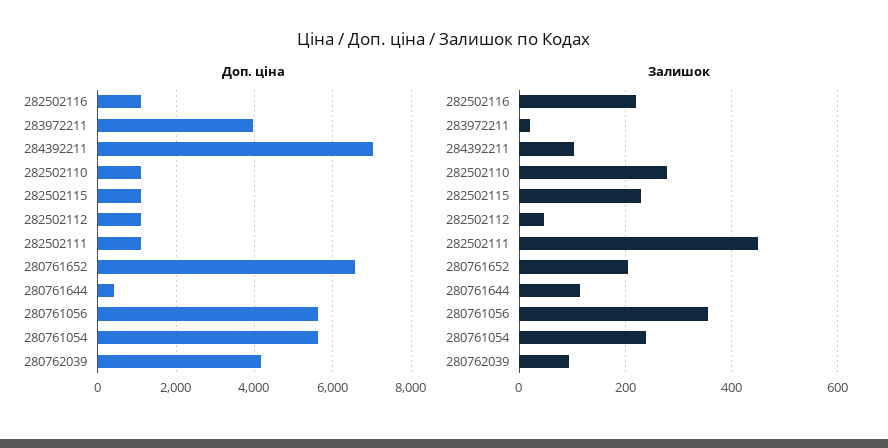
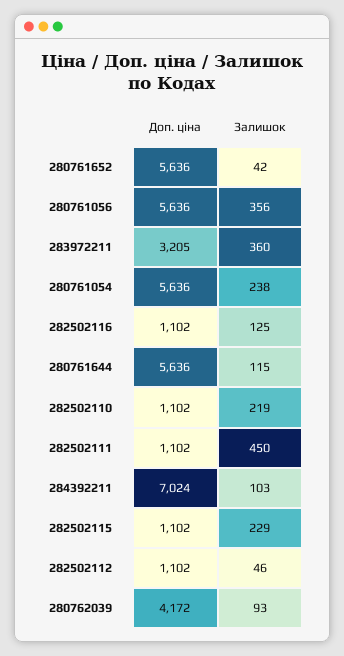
  {
    "Доп. ціна": {
      "282502116": 1102,
-     "283972211": 4000,
+     "283972211": 3205,
      "284392211": 7024,
      "282502110": 1102,
      "282502115": 1102,
      "282502112": 1102,
      "282502111": 1102,
-     "280761652": 6600,
+     "280761652": 5636,
-     "280761644": 400,
+     "280761644": 5636,
      "280761056": 5636,
      "280761054": 5636,
      "280762039": 4172
    },
    "Залишок": {
-     "282502116": 220,
+     "282502116": 125,
-     "283972211": 20,
+     "283972211": 360,
      "284392211": 103,
-     "282502110": 280,
+     "282502110": 219,
      "282502115": 229,
      "282502112": 46,
      "282502111": 450,
-     "280761652": 200,
+     "280761652": 42,
      "280761644": 115,
      "280761056": 356,
      "280761054": 238,
      "280762039": 93
    }
  }

